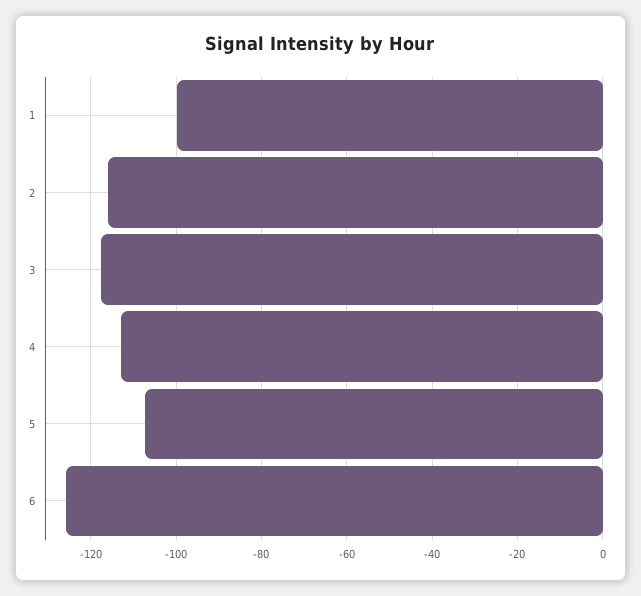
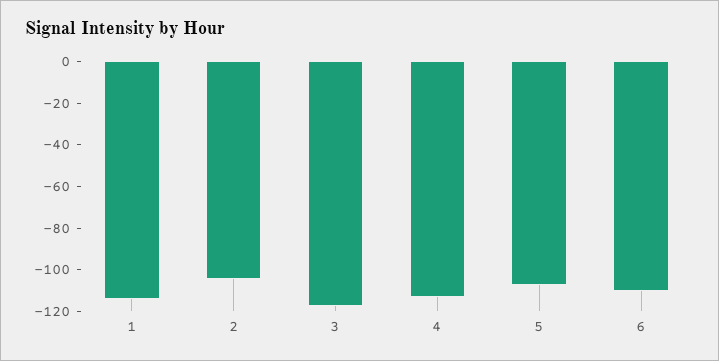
  {
-   "1": -100,
+   "1": -115,
-   "2": -116,
+   "2": -105,
    "3": -118,
    "4": -112,
    "5": -108,
-   "6": -126
+   "6": -110
  }

